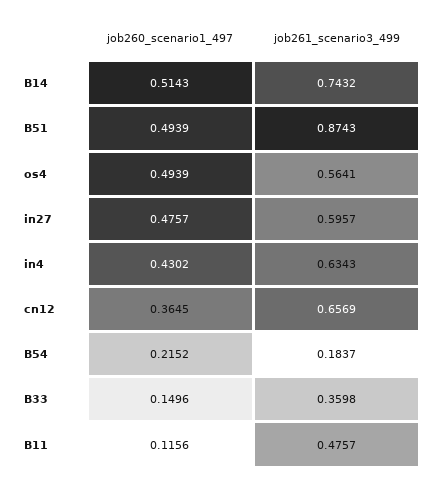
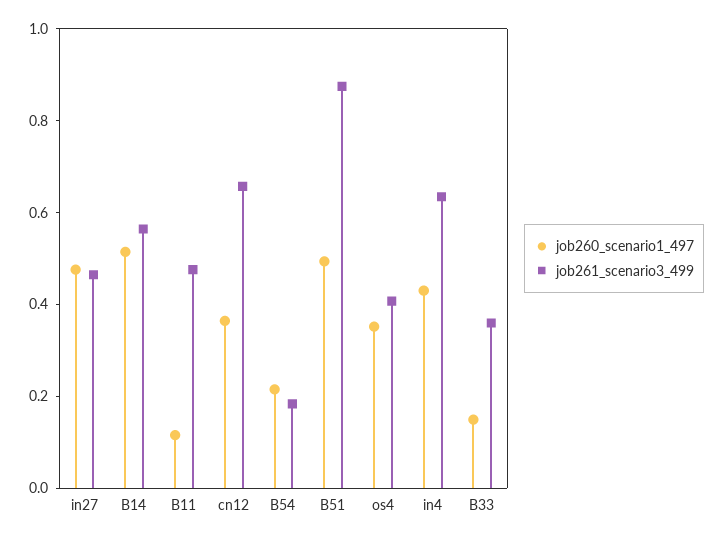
  {
    "job260_scenario1_497": {
      "B14": 0.5143,
      "B51": 0.4939,
-     "os4": 0.4939,
+     "os4": 0.35,
      "in27": 0.4757,
      "in4": 0.4302,
      "cn12": 0.3645,
      "B54": 0.2152,
      "B33": 0.1496,
      "B11": 0.1156
    },
    "job261_scenario3_499": {
-     "B14": 0.7432,
+     "B14": 0.55,
      "B51": 0.8743,
-     "os4": 0.5641,
+     "os4": 0.4,
-     "in27": 0.5957,
+     "in27": 0.45,
      "in4": 0.6343,
      "cn12": 0.6569,
      "B54": 0.1837,
      "B33": 0.3598,
      "B11": 0.4757
    }
  }

